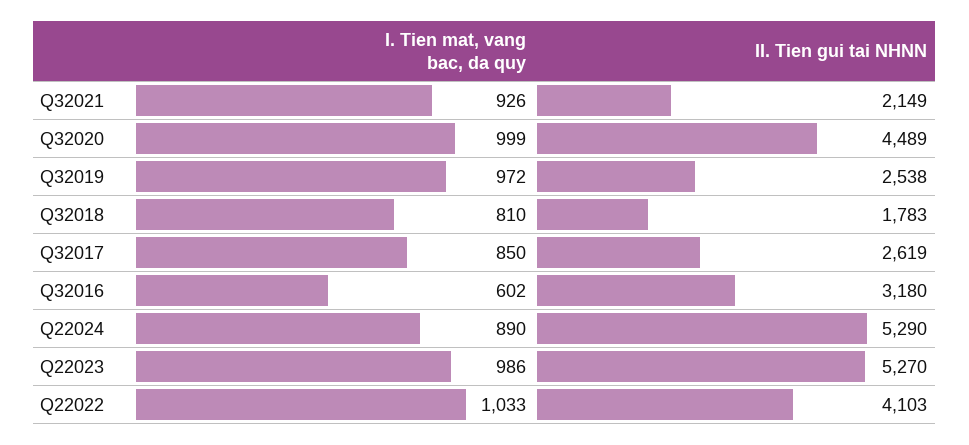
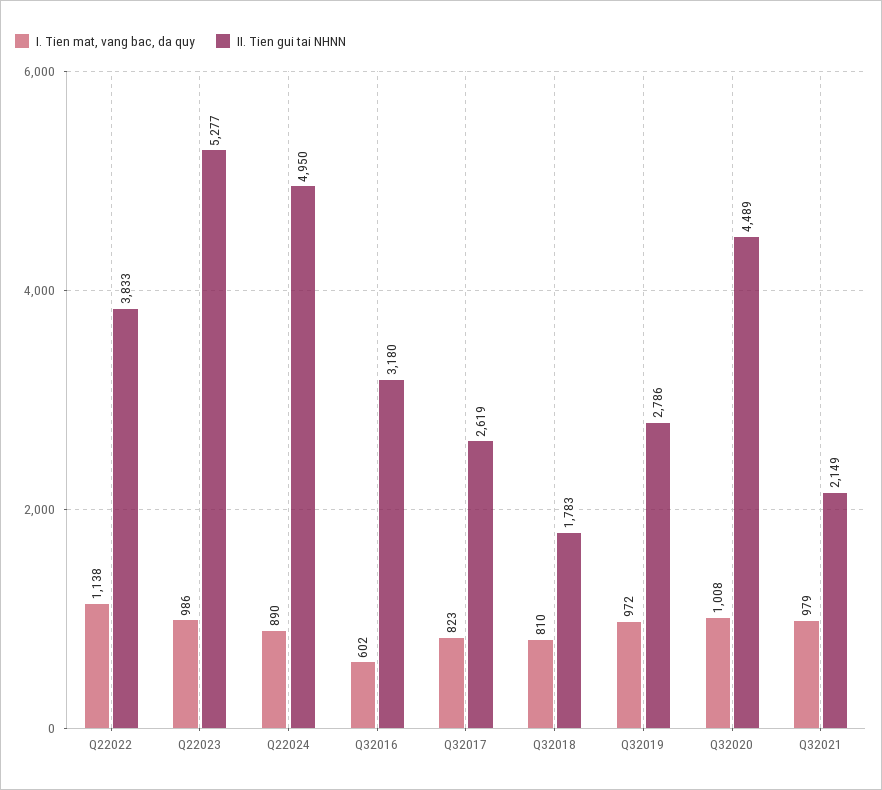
  {
    "I. Tien mat, vang bac, da quy": {
-     "Q32021": 926,
+     "Q32021": 979,
-     "Q32020": 999,
+     "Q32020": 1008,
      "Q32019": 972,
      "Q32018": 810,
-     "Q32017": 850,
+     "Q32017": 823,
      "Q32016": 602,
      "Q22024": 890,
      "Q22023": 986,
-     "Q22022": 1033
+     "Q22022": 1138
    },
    "II. Tien gui tai NHNN": {
      "Q32021": 2149,
      "Q32020": 4489,
-     "Q32019": 2538,
+     "Q32019": 2786,
      "Q32018": 1783,
      "Q32017": 2619,
      "Q32016": 3180,
-     "Q22024": 5290,
+     "Q22024": 4950,
-     "Q22023": 5270,
+     "Q22023": 5277,
-     "Q22022": 4103
+     "Q22022": 3833
    }
  }

